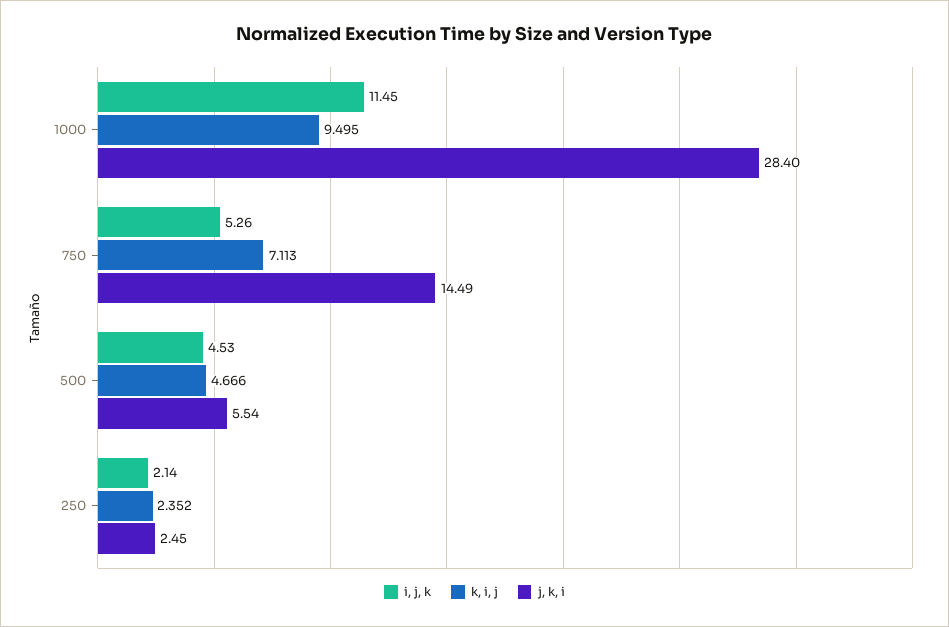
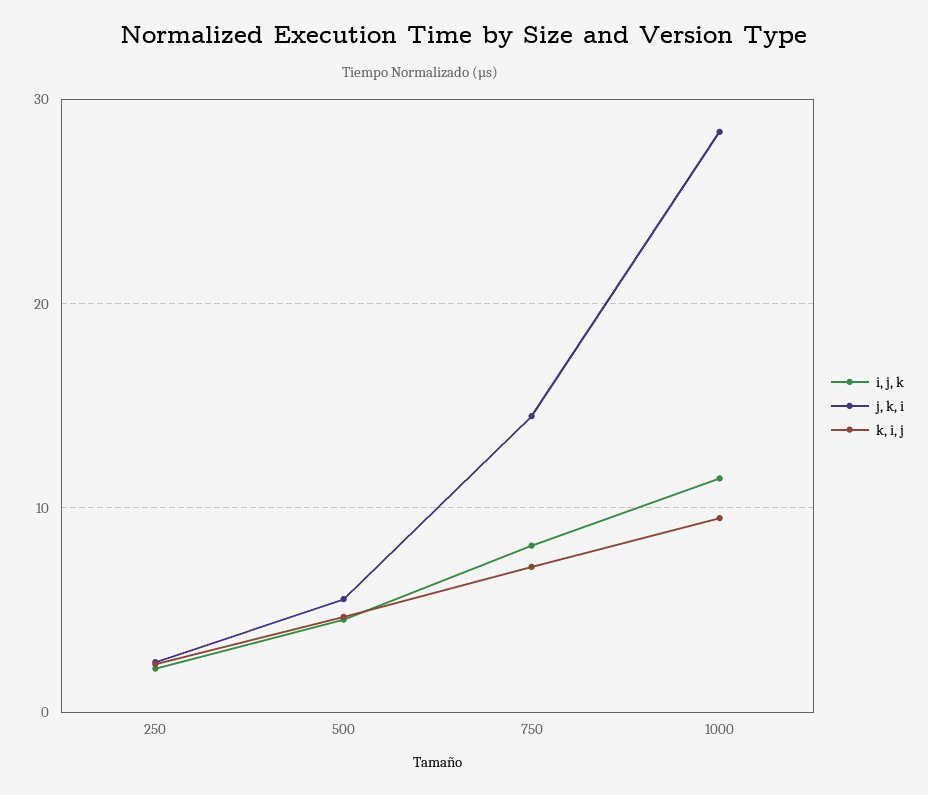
  {
    "i, j, k": {
      "1000": 11.45,
-     "750": 5.26,
+     "750": 8,
      "500": 4.53,
      "250": 2.14
    },
    "k, i, j": {
      "1000": 9.495,
      "750": 7.113,
      "500": 4.666,
      "250": 2.352
    },
    "j, k, i": {
      "1000": 28.4,
      "750": 14.49,
      "500": 5.54,
      "250": 2.45
    }
  }

